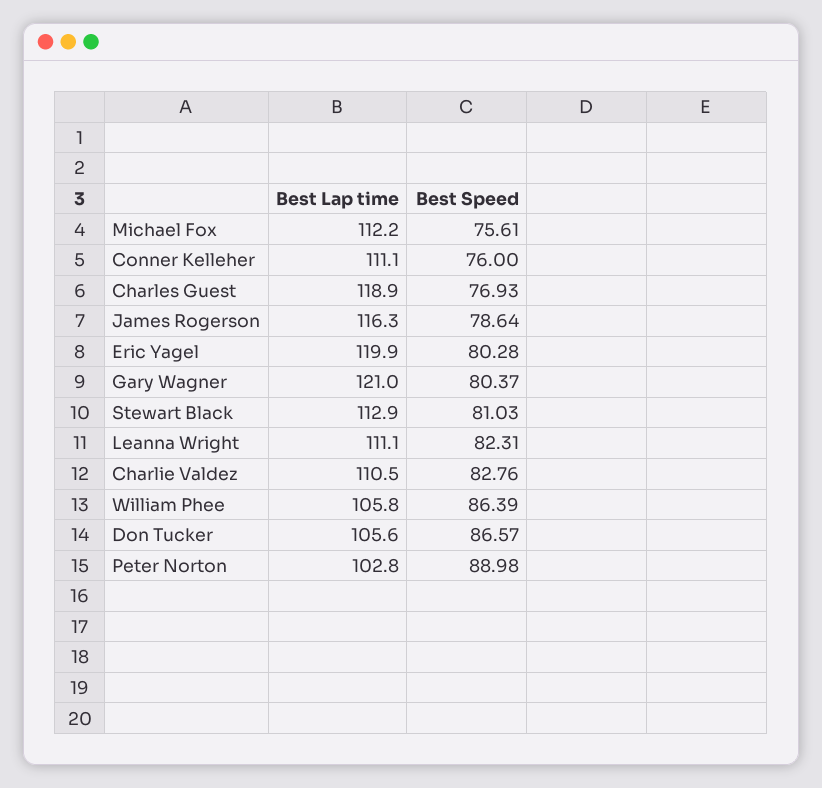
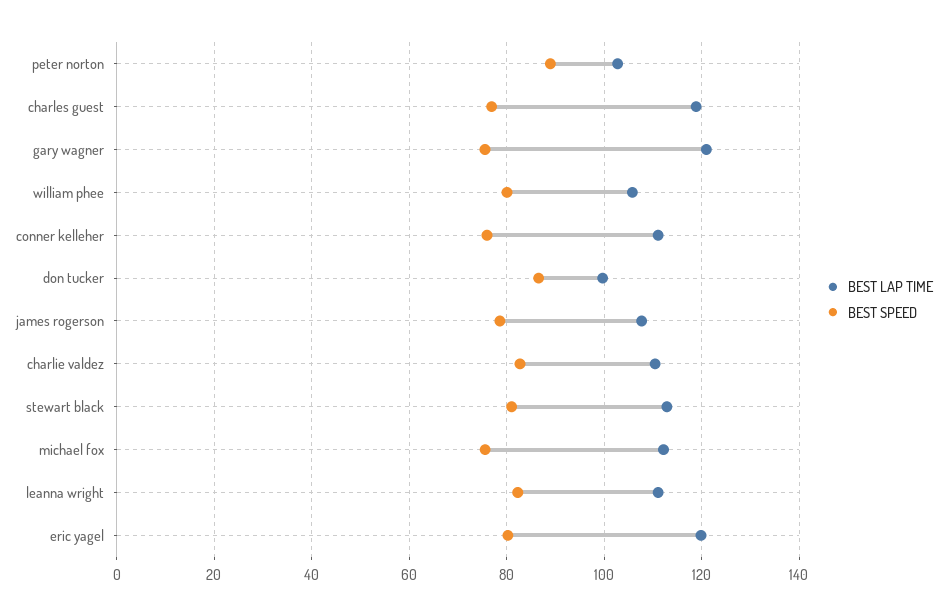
  {
    "Best Lap time": {
      "Michael Fox": 112.2,
      "Conner Kelleher": 111.1,
      "Charles Guest": 118.9,
-     "James Rogerson": 116.3,
+     "James Rogerson": 108,
      "Eric Yagel": 119.9,
      "Gary Wagner": 121,
      "Stewart Black": 112.9,
      "Leanna Wright": 111.1,
      "Charlie Valdez": 110.5,
      "William Phee": 105.8,
-     "Don Tucker": 105.6,
+     "Don Tucker": 100,
      "Peter Norton": 102.8
    },
    "Best Speed": {
      "Michael Fox": 75.61,
      "Conner Kelleher": 76,
      "Charles Guest": 76.93,
      "James Rogerson": 78.64,
      "Eric Yagel": 80.28,
-     "Gary Wagner": 80.37,
+     "Gary Wagner": 76,
      "Stewart Black": 81.03,
      "Leanna Wright": 82.31,
      "Charlie Valdez": 82.76,
-     "William Phee": 86.39,
+     "William Phee": 80,
      "Don Tucker": 86.57,
      "Peter Norton": 88.98
    }
  }

